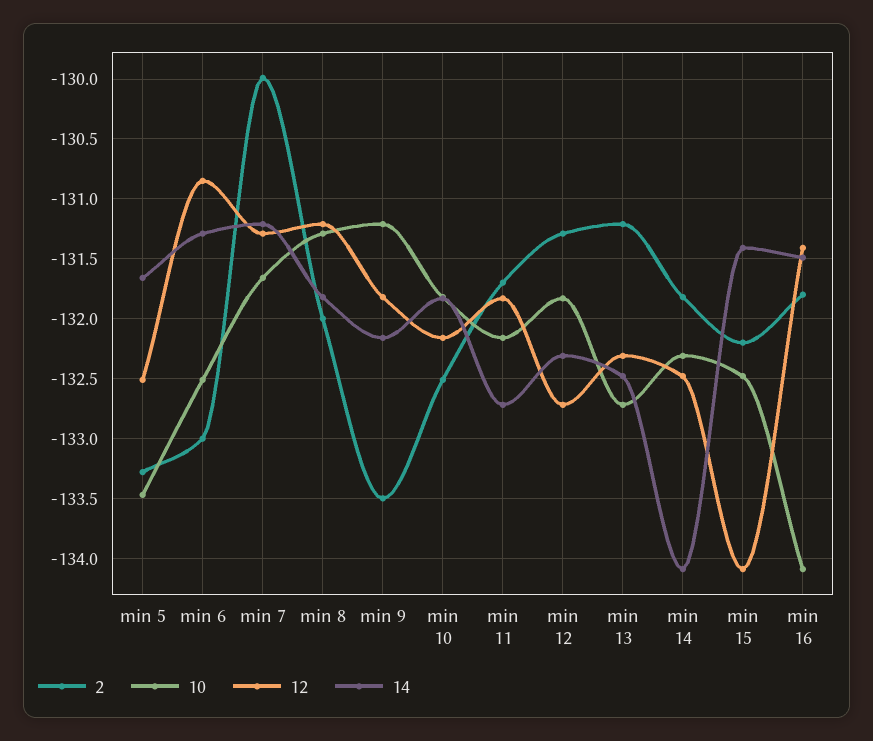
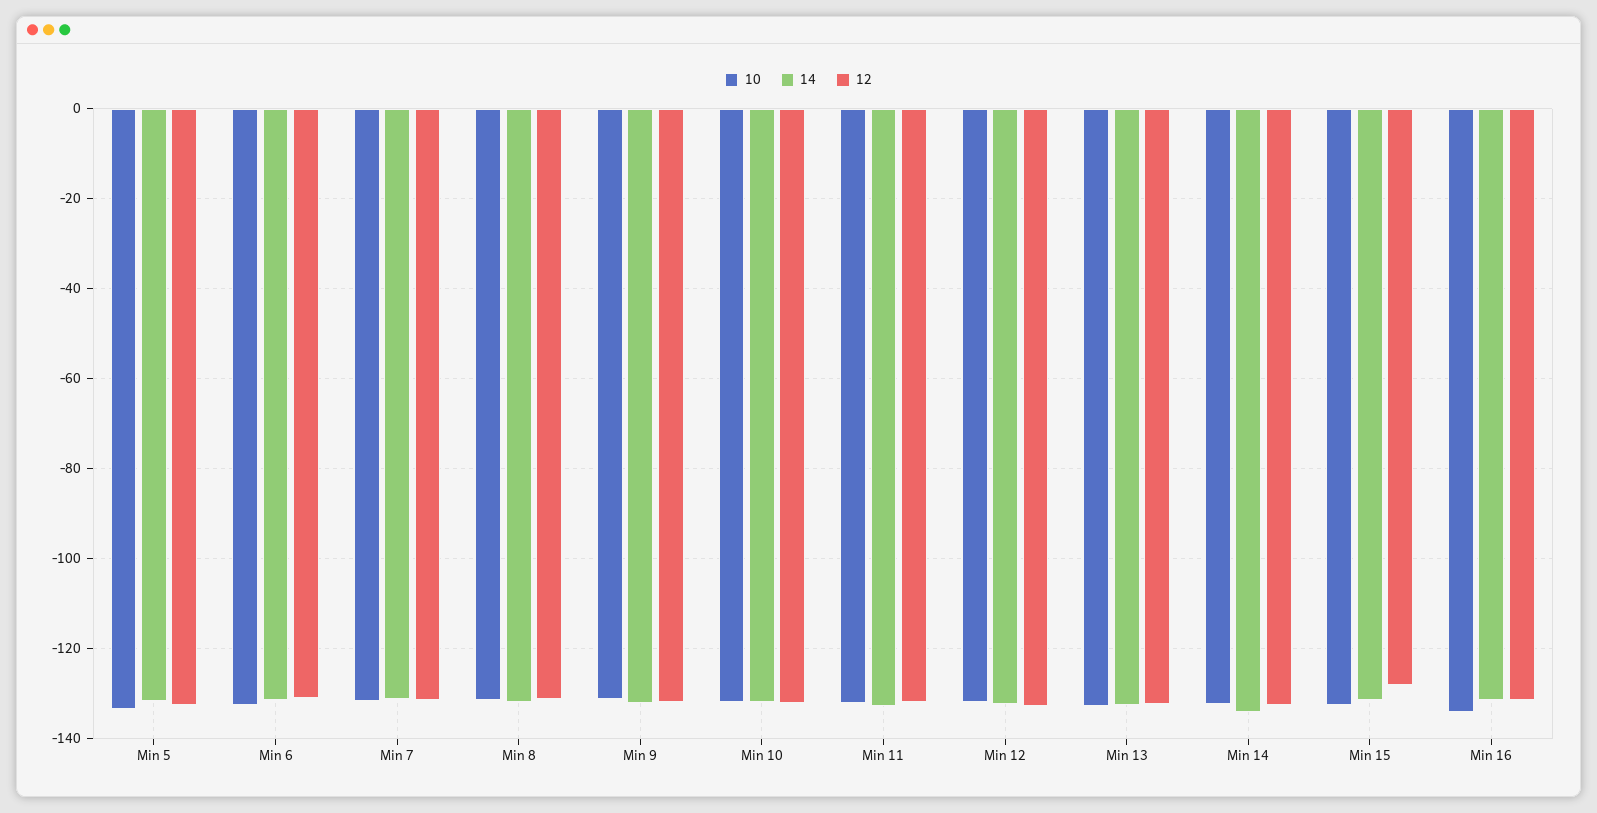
  {
-   "2": {
-     "min 5": -133.3,
-     "min 6": -133,
-     "min 7": -130,
-     "min 8": -132,
-     "min 9": -133.5,
-     "min 10": -132.5,
-     "min 11": -131.7,
-     "min 12": -131.3,
-     "min 13": -131.2,
-     "min 14": -131.8,
-     "min 15": -132.2,
-     "min 16": -131.8
-   },
    "10": {
      "min 5": -133.5,
      "min 6": -132.5,
      "min 7": -131.7,
      "min 8": -131.3,
      "min 9": -131.2,
      "min 10": -131.8,
      "min 11": -132.2,
      "min 12": -131.8,
      "min 13": -132.7,
      "min 14": -132.3,
      "min 15": -132.5,
      "min 16": -134.1
    },
    "12": {
      "min 5": -132.5,
      "min 6": -130.9,
      "min 7": -131.3,
      "min 8": -131.2,
      "min 9": -131.8,
      "min 10": -132.2,
      "min 11": -131.8,
      "min 12": -132.7,
      "min 13": -132.3,
      "min 14": -132.5,
-     "min 15": -134.1,
+     "min 15": -128,
      "min 16": -131.4
    },
    "14": {
      "min 5": -131.7,
      "min 6": -131.3,
      "min 7": -131.2,
      "min 8": -131.8,
      "min 9": -132.2,
      "min 10": -131.8,
      "min 11": -132.7,
      "min 12": -132.3,
      "min 13": -132.5,
      "min 14": -134.1,
      "min 15": -131.4,
      "min 16": -131.5
    }
  }

